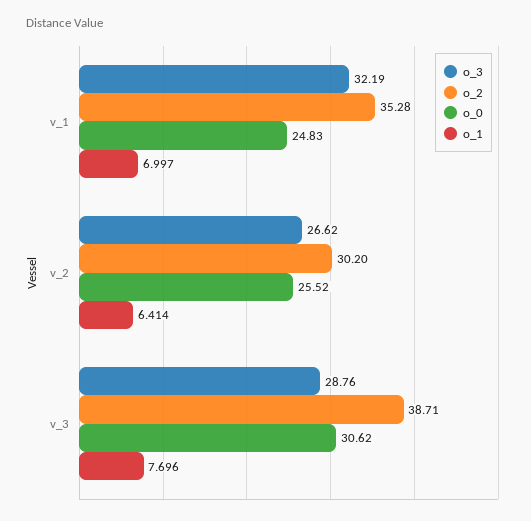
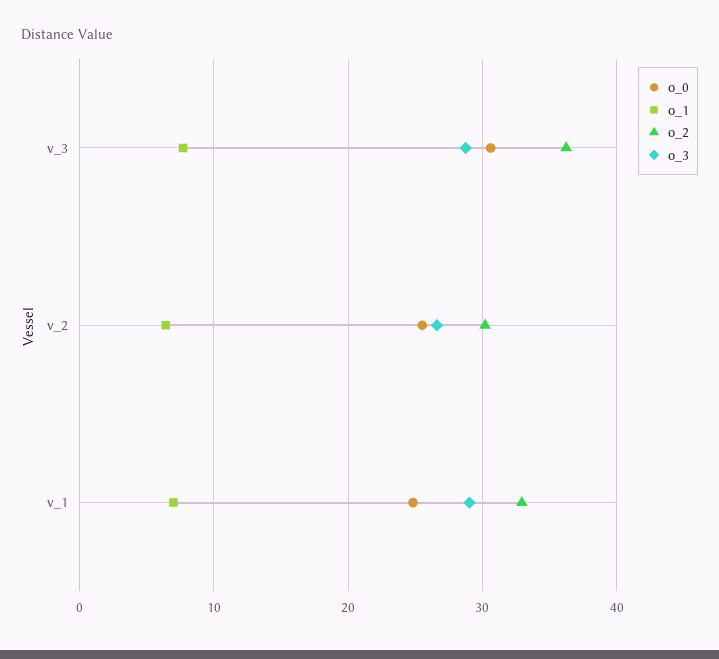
  {
    "o_3": {
-     "v_1": 32.19,
+     "v_1": 29,
      "v_2": 26.62,
      "v_3": 28.76
    },
    "o_2": {
-     "v_1": 35.28,
+     "v_1": 33,
      "v_2": 30.2,
-     "v_3": 38.71
+     "v_3": 36
    },
    "o_0": {
      "v_1": 24.83,
      "v_2": 25.52,
      "v_3": 30.62
    },
    "o_1": {
      "v_1": 6.997,
      "v_2": 6.414,
      "v_3": 7.696
    }
  }

